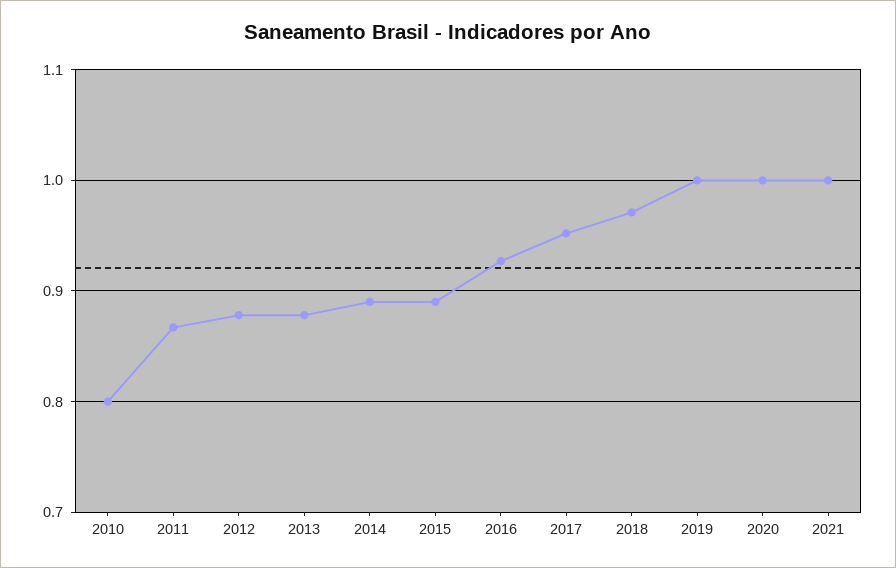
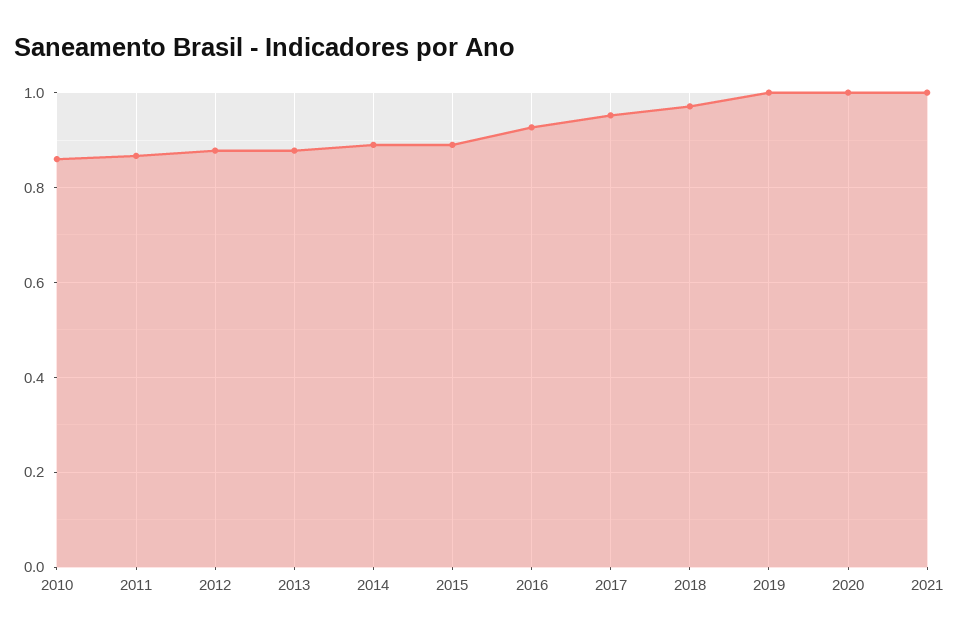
  {
-   "2010": 0.8,
+   "2010": 0.86,
    "2011": 0.87,
    "2012": 0.88,
    "2013": 0.88,
    "2014": 0.89,
    "2015": 0.89,
    "2016": 0.93,
    "2017": 0.95,
    "2018": 0.97,
    "2019": 1,
    "2020": 1,
    "2021": 1
  }

